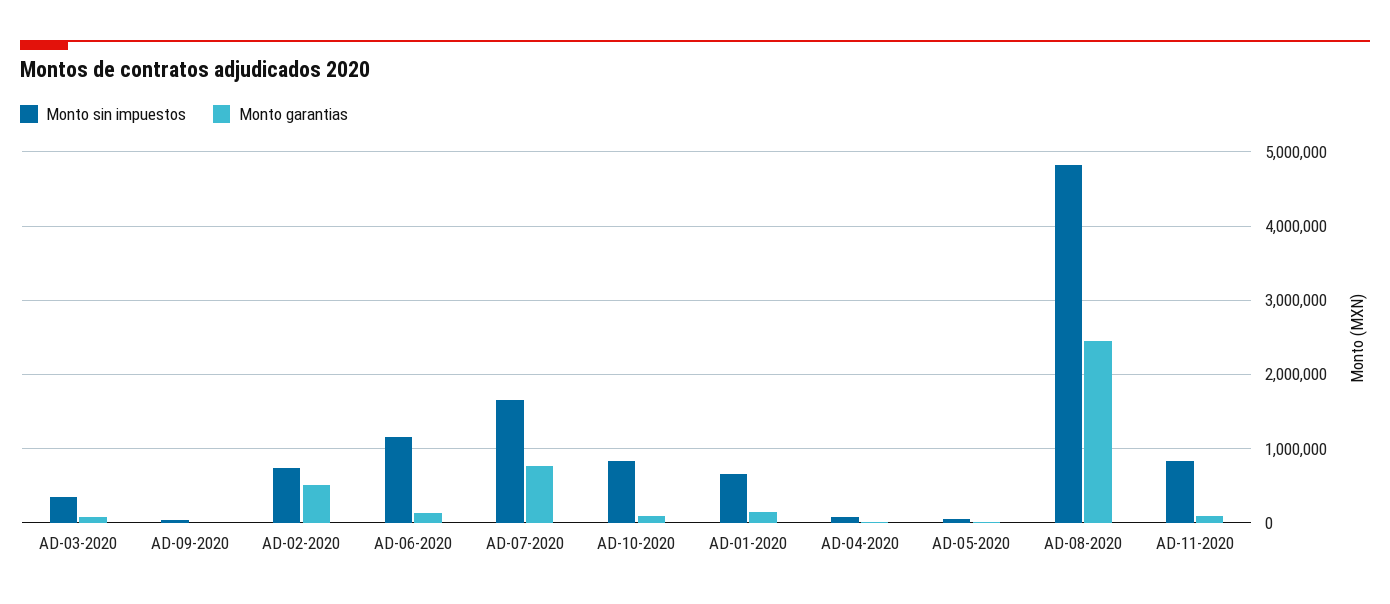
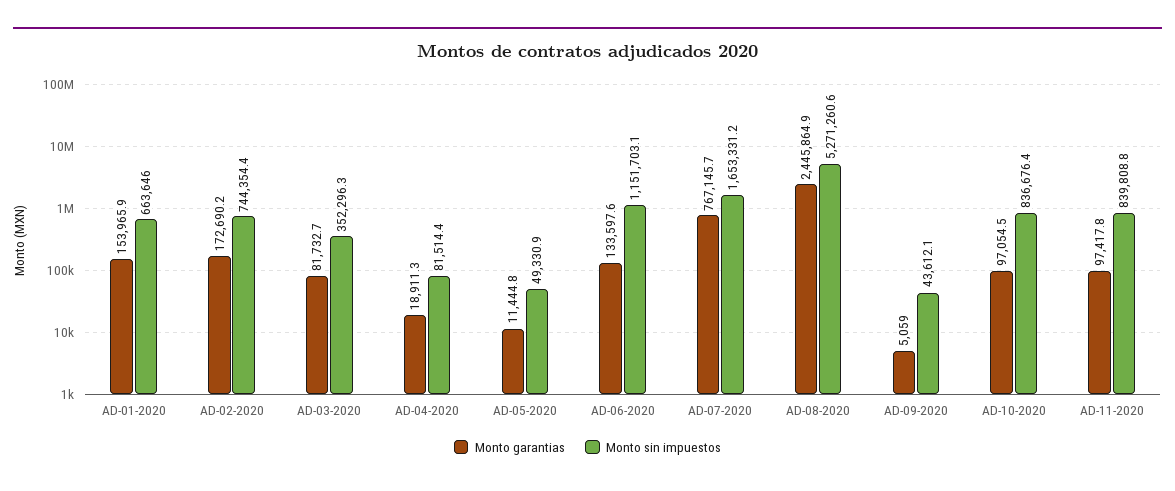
  {
    "Monto sin impuestos": {
      "AD-03-2020": 352296.3,
      "AD-09-2020": 43612.1,
      "AD-02-2020": 744354.4,
      "AD-06-2020": 1151703.1,
      "AD-07-2020": 1653331.2,
      "AD-10-2020": 836676.4,
      "AD-01-2020": 663646,
      "AD-04-2020": 81514.4,
      "AD-05-2020": 49330.9,
-     "AD-08-2020": 4800000,
+     "AD-08-2020": 5271260.6,
      "AD-11-2020": 839808.8
    },
    "Monto garantias": {
      "AD-03-2020": 81732.7,
      "AD-09-2020": 5059,
-     "AD-02-2020": 500000,
+     "AD-02-2020": 172690.2,
      "AD-06-2020": 133597.6,
      "AD-07-2020": 767145.7,
      "AD-10-2020": 97054.5,
      "AD-01-2020": 153965.9,
      "AD-04-2020": 18911.3,
      "AD-05-2020": 11444.8,
      "AD-08-2020": 2445864.9,
      "AD-11-2020": 97417.8
    }
  }

